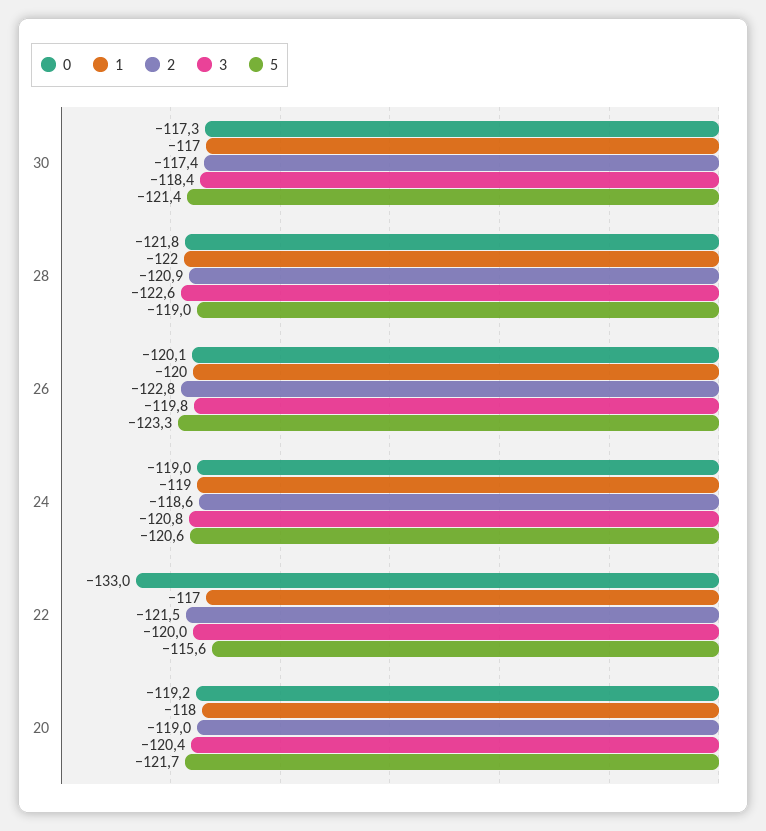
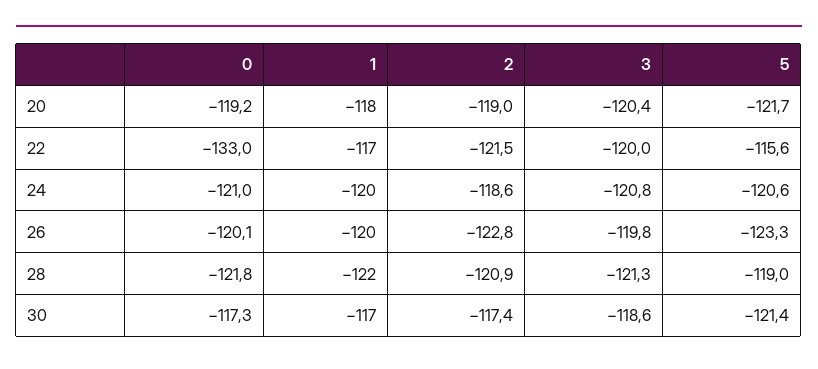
  {
    "0": {
      "30": -117.3,
      "28": -121.8,
      "26": -120.1,
-     "24": -119,
+     "24": -121,
      "22": -133,
      "20": -119.2
    },
    "1": {
      "30": -117,
      "28": -122,
      "26": -120,
-     "24": -119,
+     "24": -120,
      "22": -117,
      "20": -118
    },
    "2": {
      "30": -117.4,
      "28": -120.9,
      "26": -122.8,
      "24": -118.6,
      "22": -121.5,
      "20": -119
    },
    "3": {
-     "30": -118.4,
+     "30": -118.6,
-     "28": -122.6,
+     "28": -121.3,
      "26": -119.8,
      "24": -120.8,
      "22": -120,
      "20": -120.4
    },
    "5": {
      "30": -121.4,
      "28": -119,
      "26": -123.3,
      "24": -120.6,
      "22": -115.6,
      "20": -121.7
    }
  }

